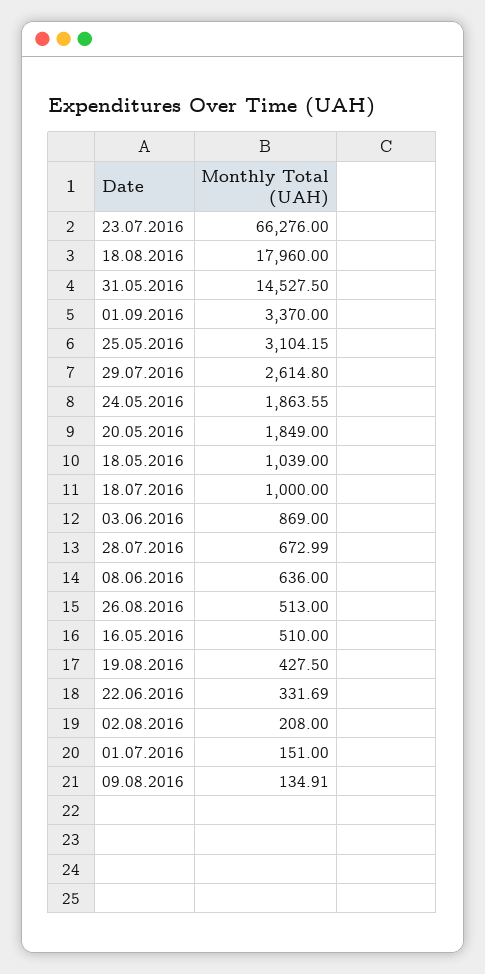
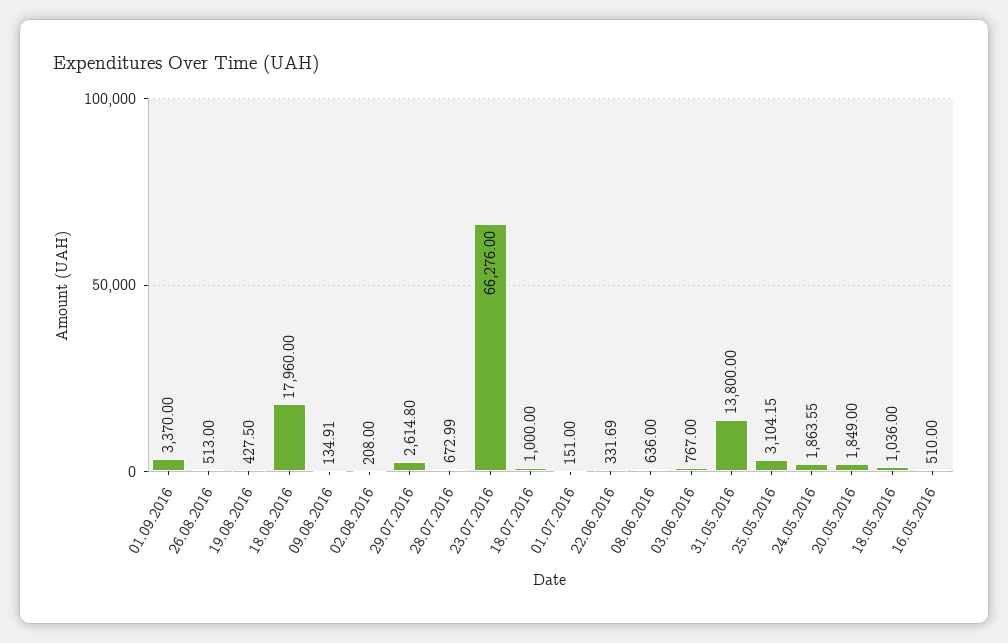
  {
    "23.07.2016": 66276,
    "18.08.2016": 17960,
-   "31.05.2016": 14527.5,
+   "31.05.2016": 13800,
    "01.09.2016": 3370,
    "25.05.2016": 3104.15,
    "29.07.2016": 2614.8,
    "24.05.2016": 1863.55,
    "20.05.2016": 1849,
-   "18.05.2016": 1039,
+   "18.05.2016": 1036,
    "18.07.2016": 1000,
-   "03.06.2016": 869,
+   "03.06.2016": 767,
    "28.07.2016": 672.99,
    "08.06.2016": 636,
    "26.08.2016": 513,
    "16.05.2016": 510,
    "19.08.2016": 427.5,
    "22.06.2016": 331.69,
    "02.08.2016": 208,
    "01.07.2016": 151,
    "09.08.2016": 134.91
  }

